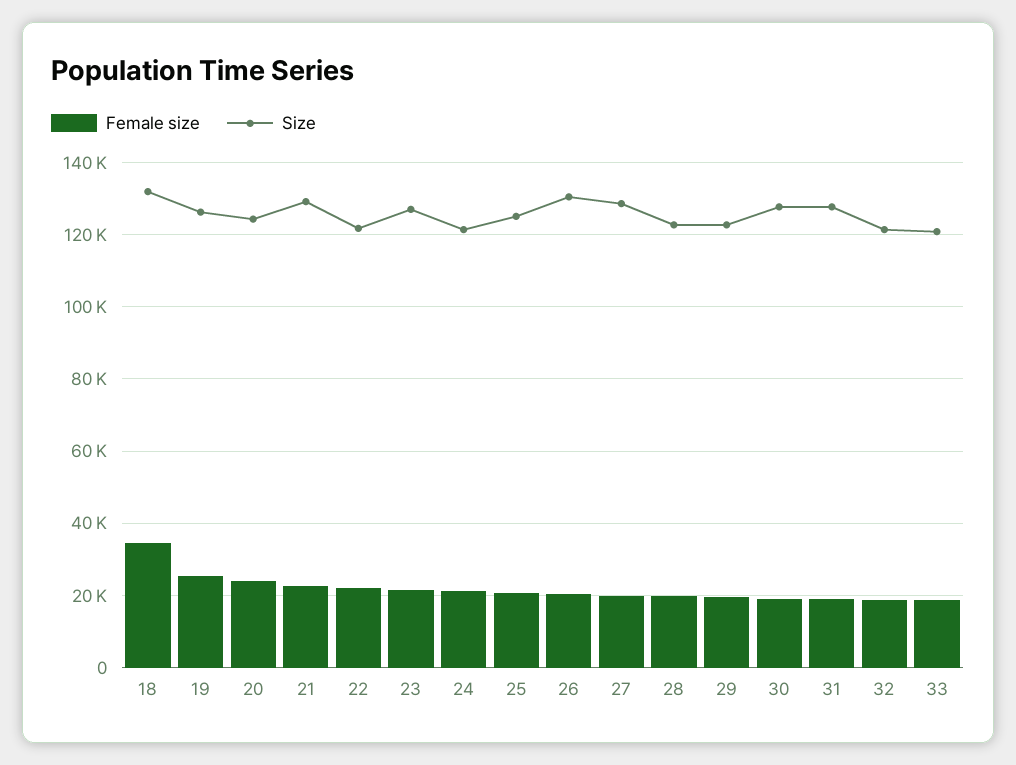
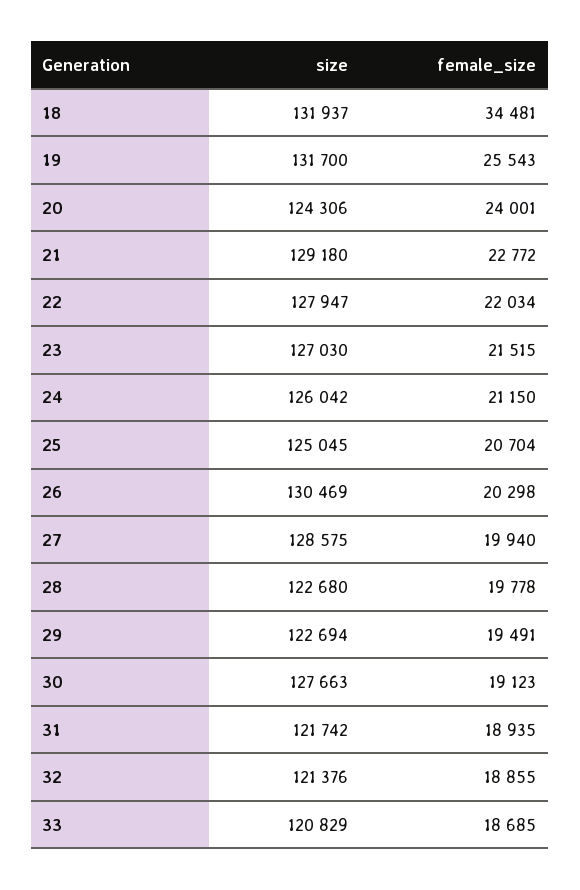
  {
    "Female size": {
      "18": 34481,
      "19": 25543,
      "20": 24001,
      "21": 22772,
      "22": 22034,
      "23": 21515,
      "24": 21150,
      "25": 20704,
      "26": 20298,
      "27": 19940,
      "28": 19778,
      "29": 19491,
      "30": 19123,
      "31": 18935,
      "32": 18855,
      "33": 18685
    },
    "Size": {
      "18": 131937,
-     "19": 126000,
+     "19": 131700,
      "20": 124306,
      "21": 129180,
-     "22": 122000,
+     "22": 127947,
      "23": 127030,
-     "24": 122000,
+     "24": 126042,
      "25": 125045,
      "26": 130469,
      "27": 128575,
      "28": 122680,
      "29": 122694,
      "30": 127663,
-     "31": 128000,
+     "31": 121742,
      "32": 121376,
      "33": 120829
    }
  }

